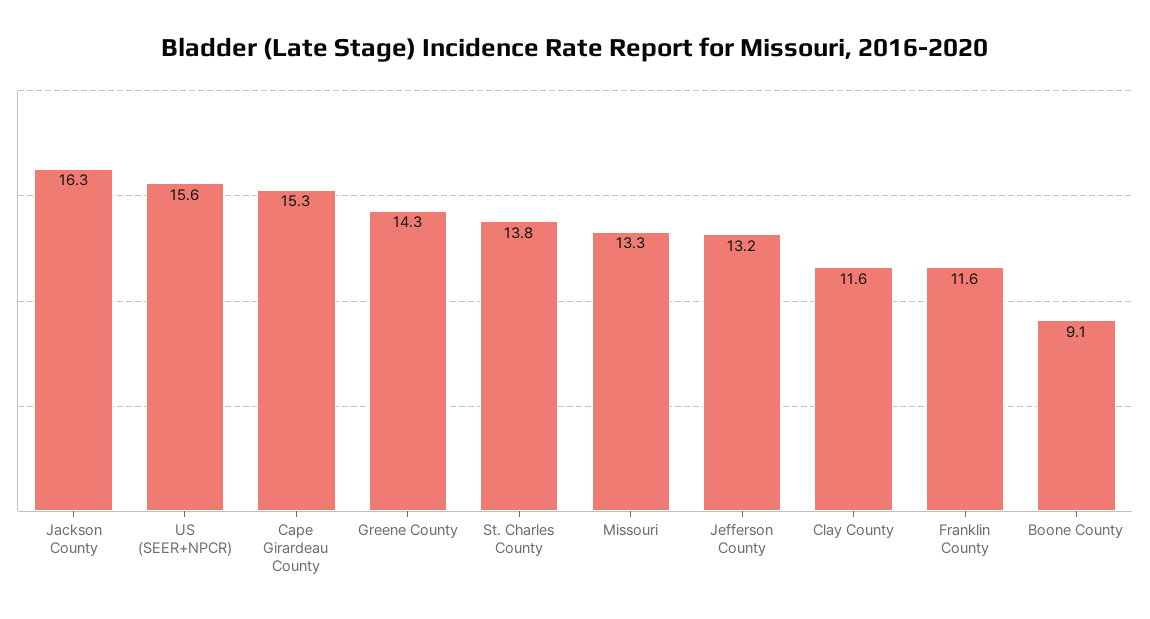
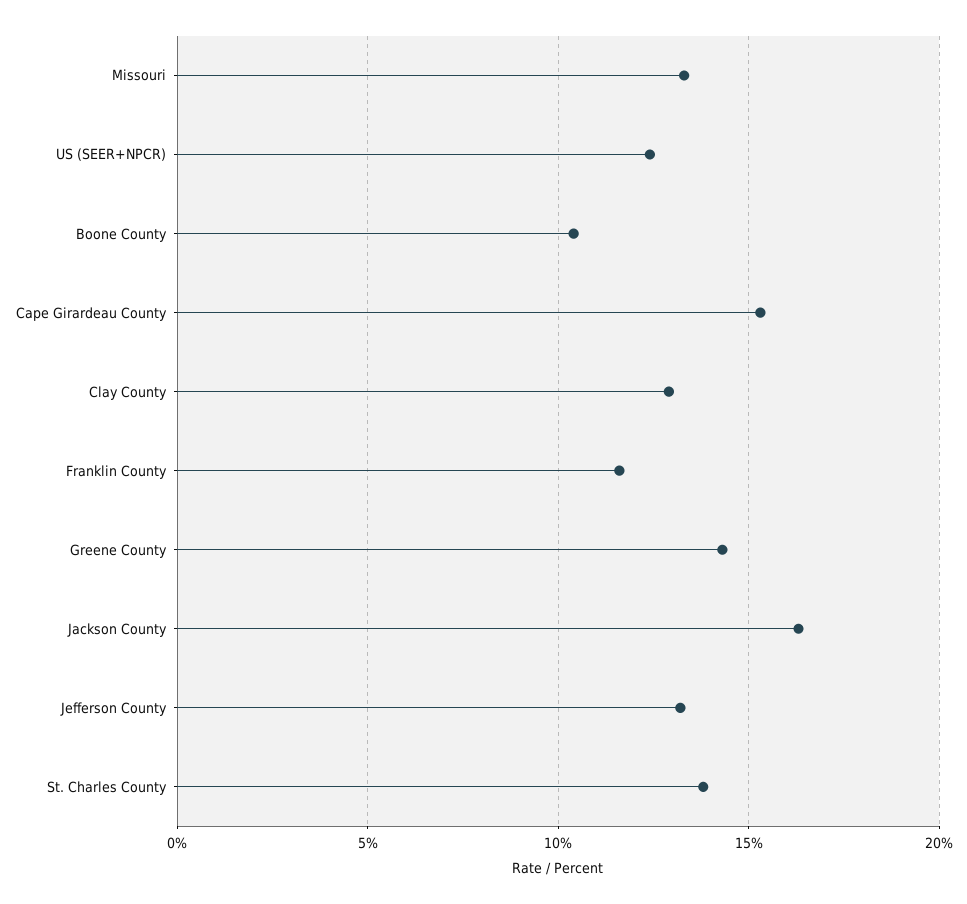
  {
    "Jackson County": 16.3,
-   "US (SEER+NPCR)": 15.6,
+   "US (SEER+NPCR)": 12.5,
    "Cape Girardeau County": 15.3,
    "Greene County": 14.3,
    "St. Charles County": 13.8,
    "Missouri": 13.3,
    "Jefferson County": 13.2,
-   "Clay County": 11.6,
+   "Clay County": 13,
    "Franklin County": 11.6,
-   "Boone County": 9.1
+   "Boone County": 10.5
  }

